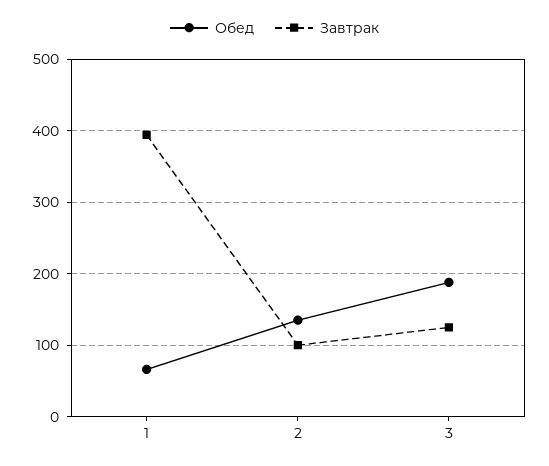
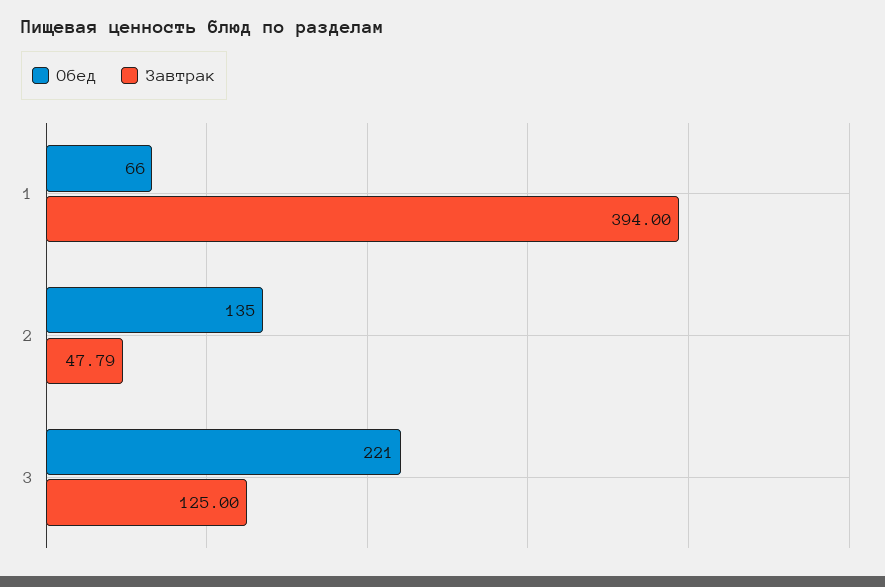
  {
    "Обед": {
      "1": 66,
      "2": 135,
-     "3": 190
+     "3": 221
    },
    "Завтрак": {
      "1": 394,
-     "2": 100,
+     "2": 47.79,
      "3": 125
    }
  }

